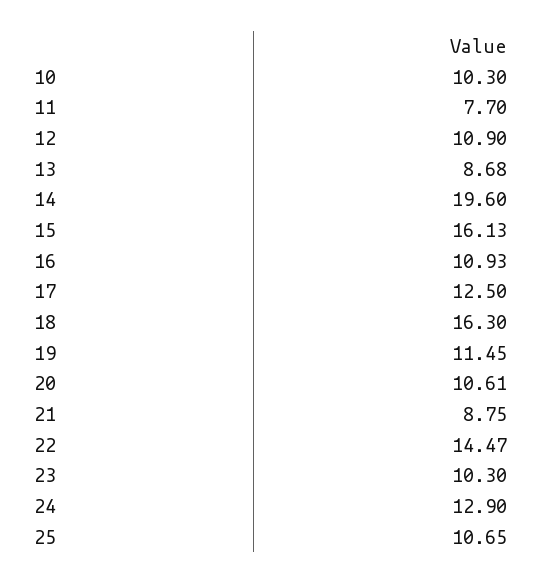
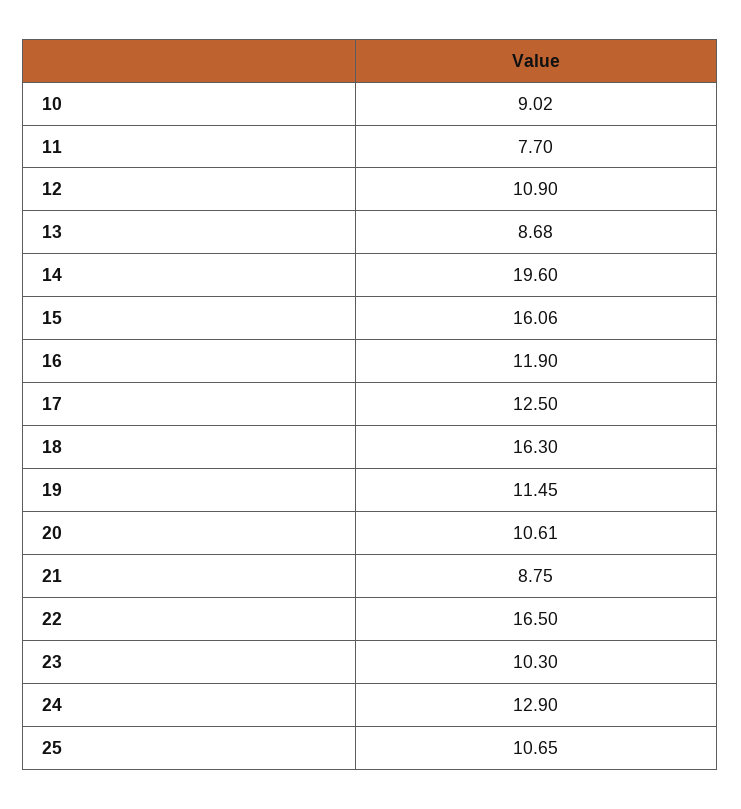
  {
-   "10": 10.3,
+   "10": 9.02,
    "11": 7.7,
    "12": 10.9,
    "13": 8.68,
    "14": 19.6,
-   "15": 16.13,
+   "15": 16.06,
-   "16": 10.93,
+   "16": 11.9,
    "17": 12.5,
    "18": 16.3,
    "19": 11.45,
    "20": 10.61,
    "21": 8.75,
-   "22": 14.47,
+   "22": 16.5,
    "23": 10.3,
    "24": 12.9,
    "25": 10.65
  }

